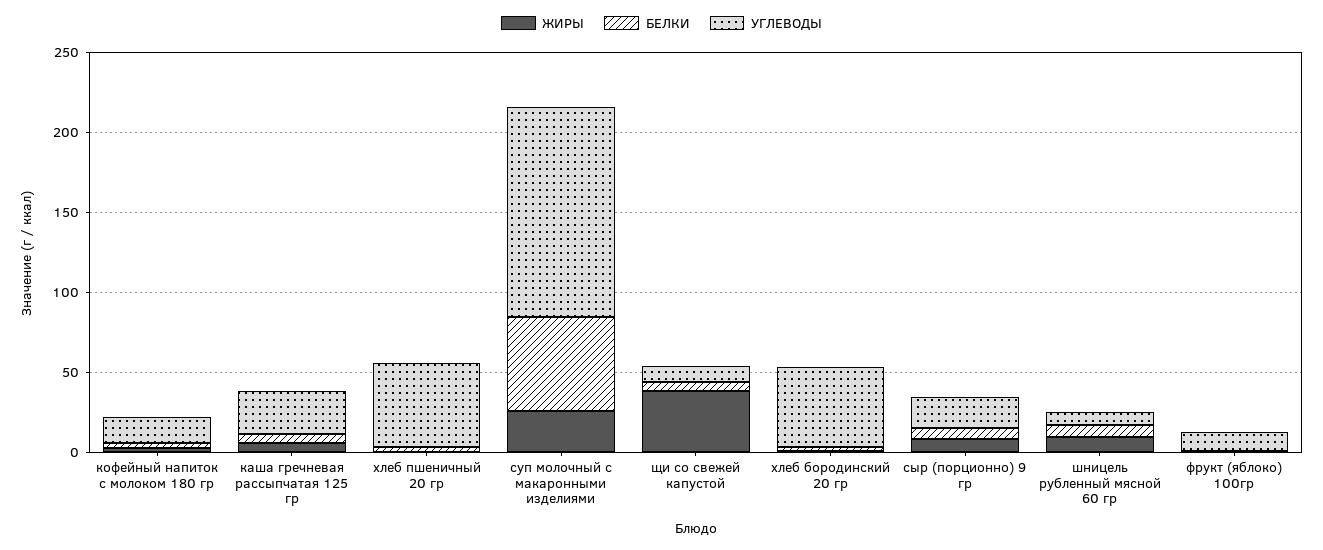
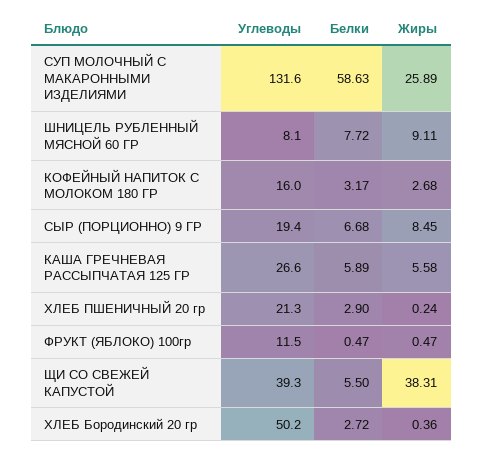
  {
    "ЖИРЫ": {
      "кофейный напиток с молоком 180 гр": 2.68,
      "каша гречневая рассыпчатая 125 гр": 5.58,
      "хлеб пшеничный 20 гр": 0.24,
      "суп молочный с макаронными изделиями": 25.89,
      "щи со свежей капустой": 38.31,
      "хлеб бородинский 20 гр": 0.36,
      "сыр (порционно) 9 гр": 8.45,
      "шницель рубленный мясной 60 гр": 9.11,
      "фрукт (яблоко) 100гр": 0.47
    },
    "БЕЛКИ": {
      "кофейный напиток с молоком 180 гр": 3.17,
      "каша гречневая рассыпчатая 125 гр": 5.89,
      "хлеб пшеничный 20 гр": 2.9,
      "суп молочный с макаронными изделиями": 58.63,
      "щи со свежей капустой": 5.5,
      "хлеб бородинский 20 гр": 2.72,
      "сыр (порционно) 9 гр": 6.68,
      "шницель рубленный мясной 60 гр": 7.72,
      "фрукт (яблоко) 100гр": 0.47
    },
    "УГЛЕВОДЫ": {
      "кофейный напиток с молоком 180 гр": 16,
      "каша гречневая рассыпчатая 125 гр": 26.6,
-     "хлеб пшеничный 20 гр": 50,
+     "хлеб пшеничный 20 гр": 21.3,
      "суп молочный с макаронными изделиями": 131.6,
-     "щи со свежей капустой": 10,
+     "щи со свежей капустой": 39.3,
      "хлеб бородинский 20 гр": 50.2,
      "сыр (порционно) 9 гр": 19.4,
      "шницель рубленный мясной 60 гр": 8.1,
      "фрукт (яблоко) 100гр": 11.5
    }
  }

